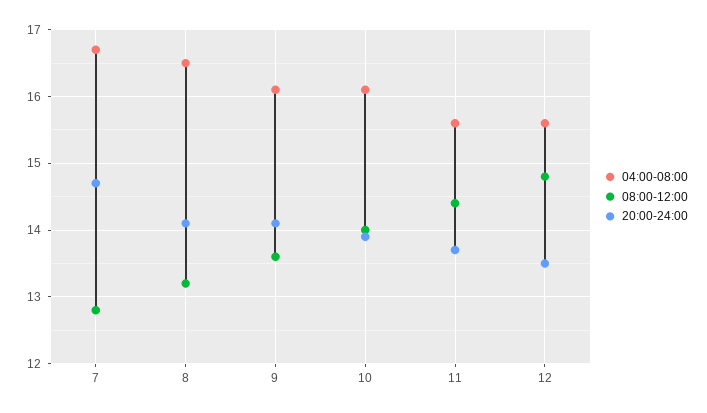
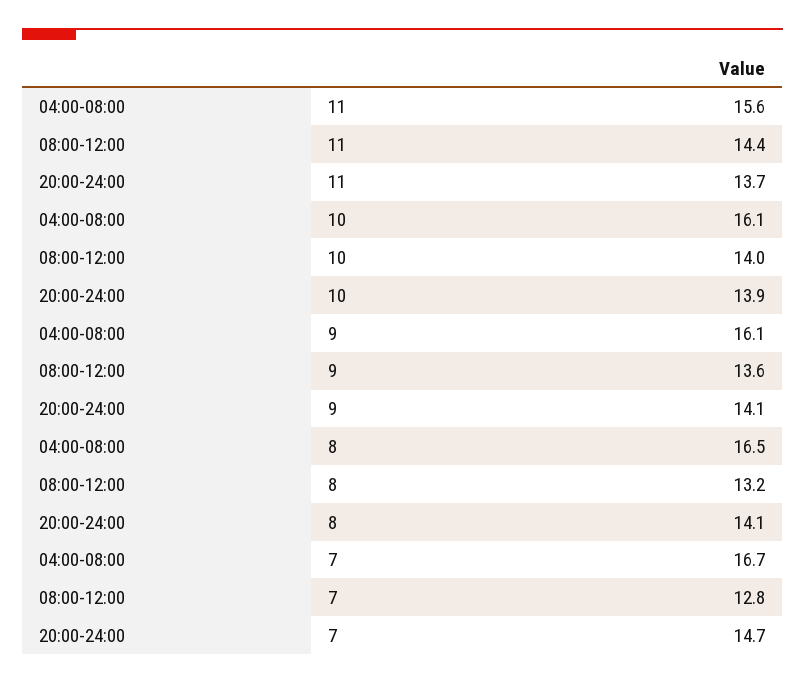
  {
    "04:00-08:00": {
      "7": 16.7,
      "8": 16.5,
      "9": 16.1,
      "10": 16.1,
-     "11": 15.6,
+     "11": 15.6
-     "12": 15.6
    },
    "08:00-12:00": {
      "7": 12.8,
      "8": 13.2,
      "9": 13.6,
      "10": 14,
-     "11": 14.4,
+     "11": 14.4
-     "12": 14.8
    },
    "20:00-24:00": {
      "7": 14.7,
      "8": 14.1,
      "9": 14.1,
      "10": 13.9,
-     "11": 13.7,
+     "11": 13.7
-     "12": 13.5
    }
  }

